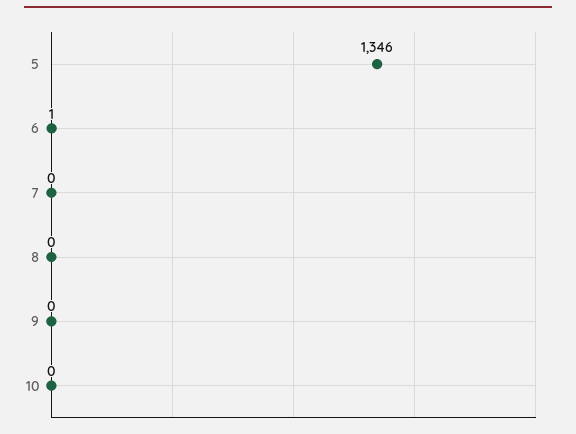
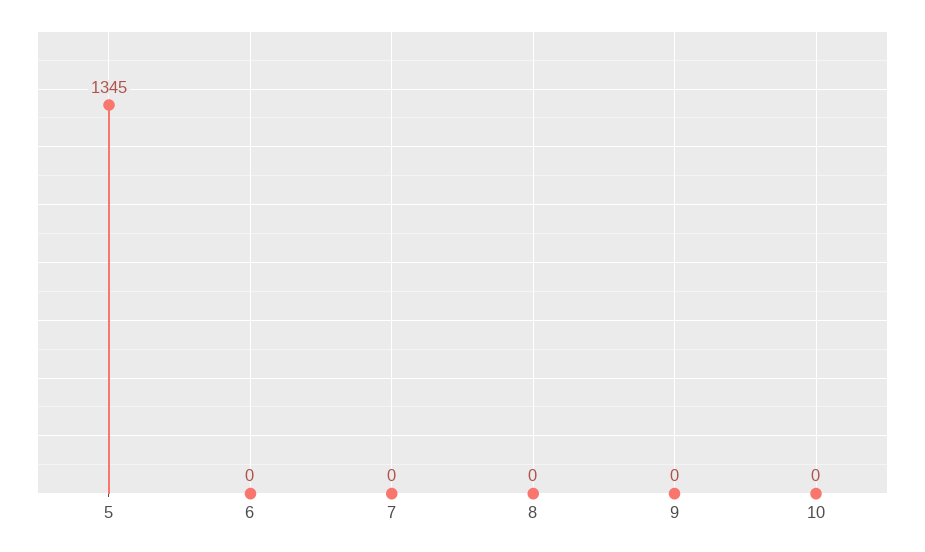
  {
-   "5": 1346,
+   "5": 1345,
-   "6": 1,
+   "6": 0,
    "7": 0,
    "8": 0,
    "9": 0,
    "10": 0
  }

